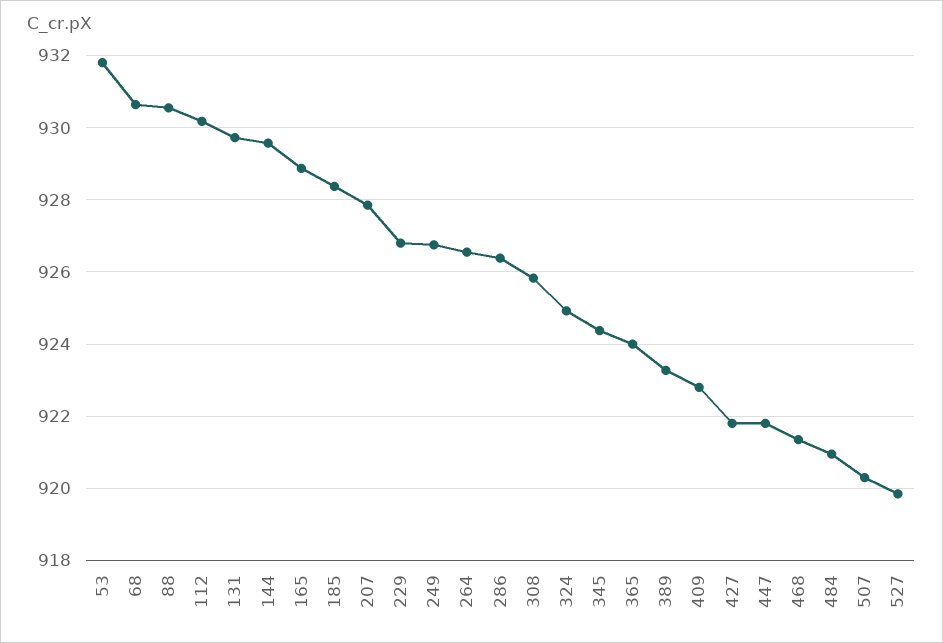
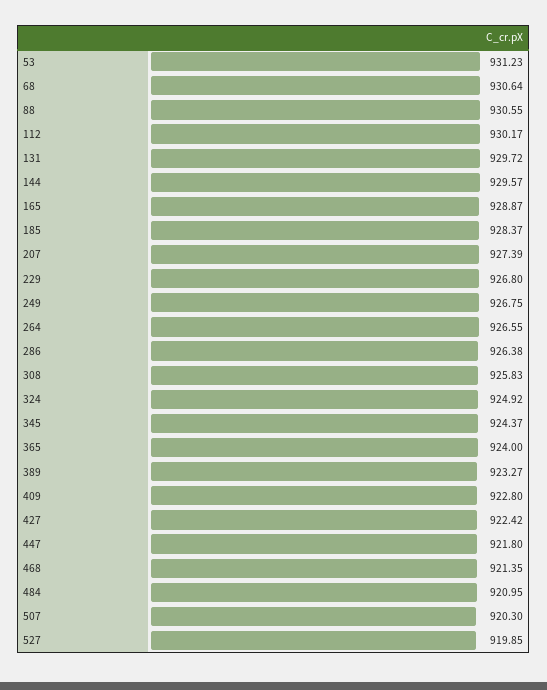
  {
-   "53": 931.8,
+   "53": 931.23,
    "68": 930.64,
    "88": 930.55,
    "112": 930.17,
    "131": 929.72,
    "144": 929.57,
    "165": 928.87,
    "185": 928.37,
-   "207": 927.8,
+   "207": 927.39,
    "229": 926.8,
    "249": 926.75,
    "264": 926.55,
    "286": 926.38,
    "308": 925.83,
    "324": 924.92,
    "345": 924.37,
    "365": 924,
    "389": 923.27,
    "409": 922.8,
-   "427": 921.8,
+   "427": 922.42,
    "447": 921.8,
    "468": 921.35,
    "484": 920.95,
    "507": 920.3,
    "527": 919.85
  }

